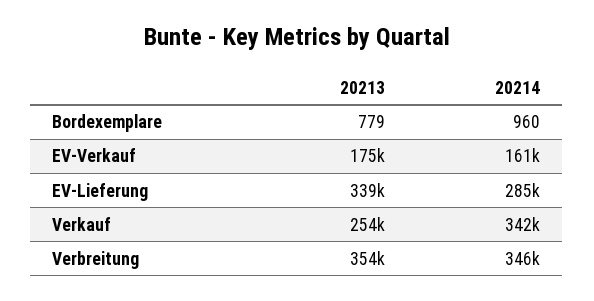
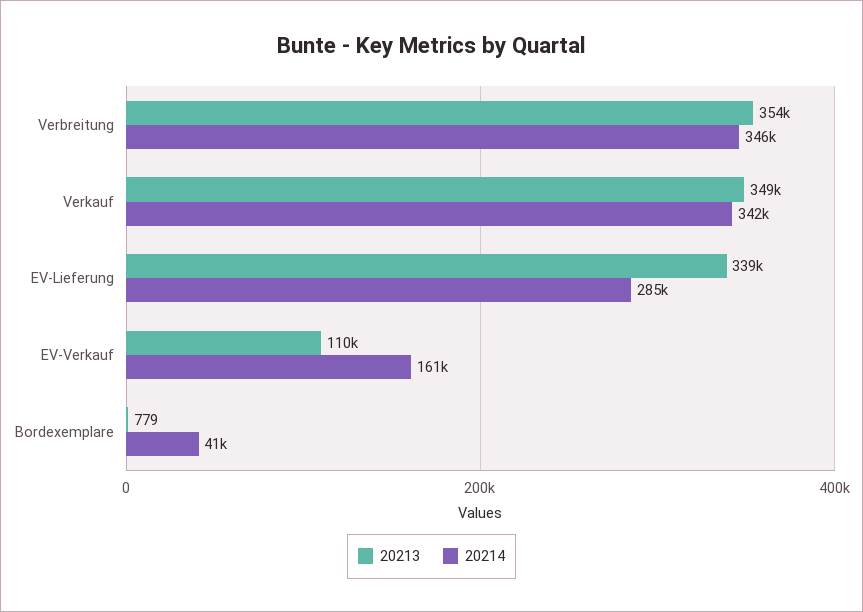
  {
    "20213": {
      "Bordexemplare": 779,
-     "EV-Verkauf": 175000,
+     "EV-Verkauf": 110000,
      "EV-Lieferung": 339000,
-     "Verkauf": 254000,
+     "Verkauf": 349000,
      "Verbreitung": 354000
    },
    "20214": {
-     "Bordexemplare": 960,
+     "Bordexemplare": 41000,
      "EV-Verkauf": 161000,
      "EV-Lieferung": 285000,
      "Verkauf": 342000,
      "Verbreitung": 346000
    }
  }

